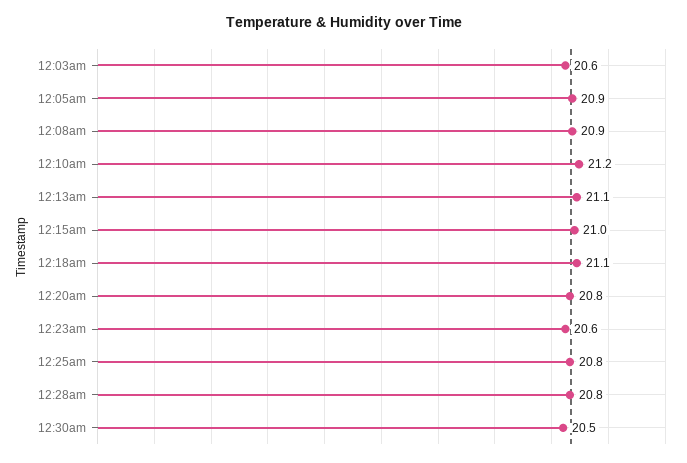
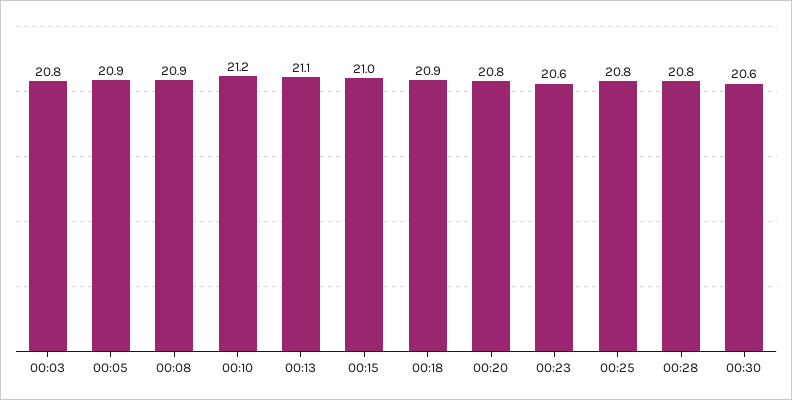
  {
-   "12:03am": 20.6,
+   "12:03am": 20.8,
    "12:05am": 20.9,
    "12:08am": 20.9,
    "12:10am": 21.2,
    "12:13am": 21.1,
    "12:15am": 21,
-   "12:18am": 21.1,
+   "12:18am": 20.9,
    "12:20am": 20.8,
    "12:23am": 20.6,
    "12:25am": 20.8,
    "12:28am": 20.8,
-   "12:30am": 20.5
+   "12:30am": 20.6
  }

